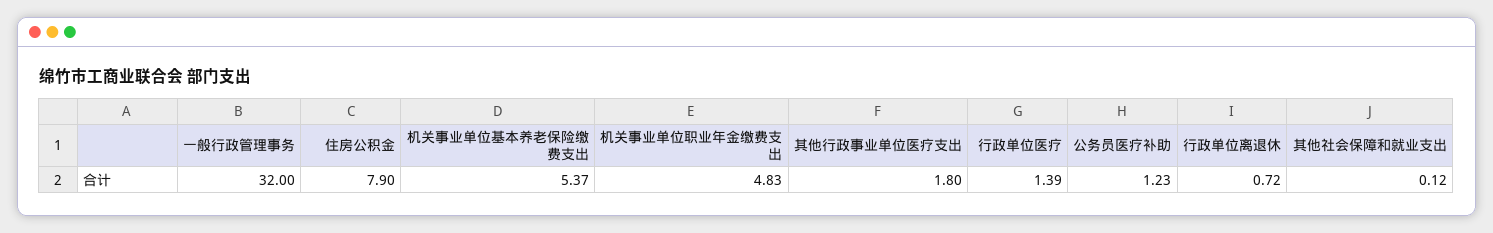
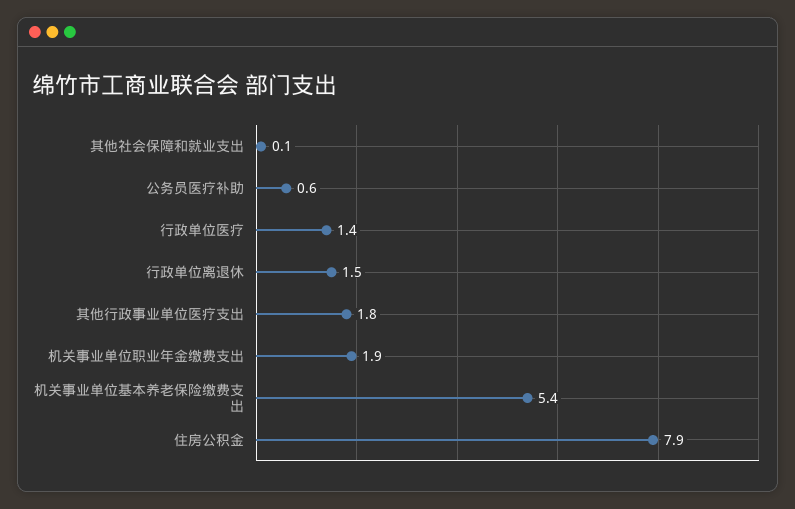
  {
-   "一般行政管理事务": 32,
    "住房公积金": 7.9,
    "机关事业单位基本养老保险缴费支出": 5.37,
-   "机关事业单位职业年金缴费支出": 4.83,
+   "机关事业单位职业年金缴费支出": 1.9,
    "其他行政事业单位医疗支出": 1.8,
    "行政单位医疗": 1.39,
-   "公务员医疗补助": 1.23,
+   "公务员医疗补助": 0.6,
-   "行政单位离退休": 0.72,
+   "行政单位离退休": 1.5,
    "其他社会保障和就业支出": 0.12
  }

